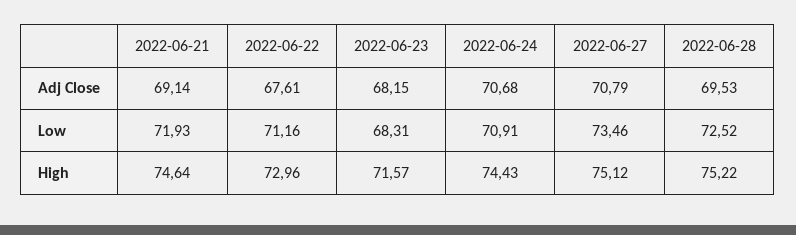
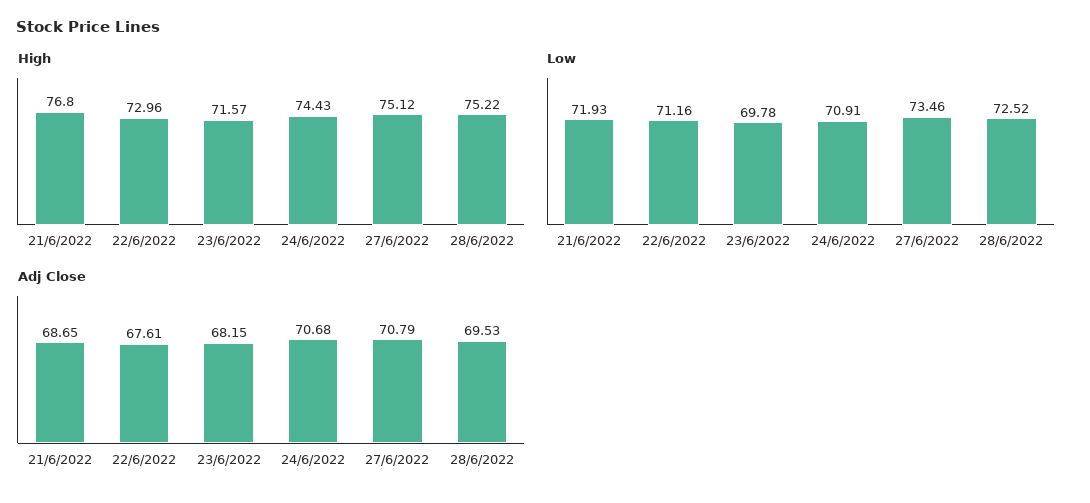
  {
    "Adj Close": {
-     "2022-06-21": 69.14,
+     "2022-06-21": 68.65,
      "2022-06-22": 67.61,
      "2022-06-23": 68.15,
      "2022-06-24": 70.68,
      "2022-06-27": 70.79,
      "2022-06-28": 69.53
    },
    "Low": {
      "2022-06-21": 71.93,
      "2022-06-22": 71.16,
-     "2022-06-23": 68.31,
+     "2022-06-23": 69.78,
      "2022-06-24": 70.91,
      "2022-06-27": 73.46,
      "2022-06-28": 72.52
    },
    "High": {
-     "2022-06-21": 74.64,
+     "2022-06-21": 76.8,
      "2022-06-22": 72.96,
      "2022-06-23": 71.57,
      "2022-06-24": 74.43,
      "2022-06-27": 75.12,
      "2022-06-28": 75.22
    }
  }

